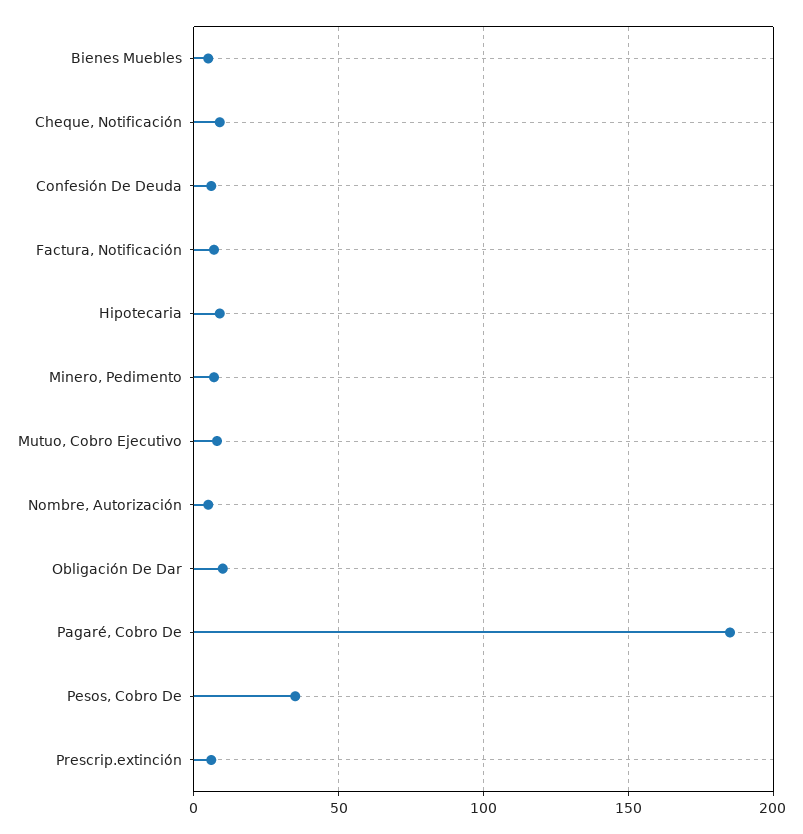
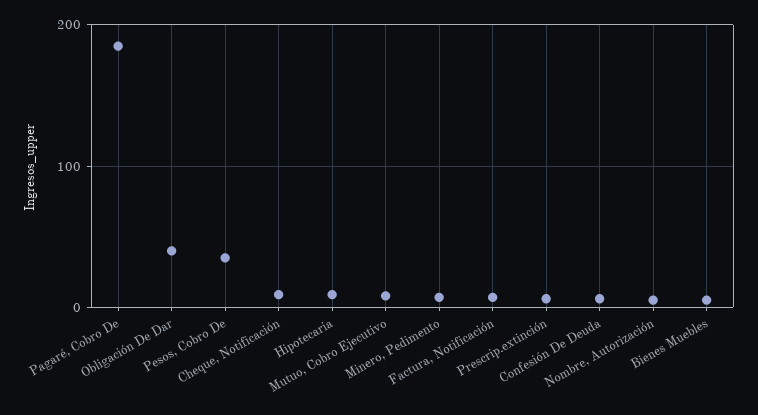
  {
    "Bienes Muebles": 5,
    "Cheque, Notificación": 10,
    "Confesión De Deuda": 5,
    "Factura, Notificación": 5,
    "Hipotecaria": 10,
    "Minero, Pedimento": 5,
    "Mutuo, Cobro Ejecutivo": 10,
    "Nombre, Autorización": 5,
-   "Obligación De Dar": 10,
+   "Obligación De Dar": 40,
    "Pagaré, Cobro De": 185,
    "Pesos, Cobro De": 35,
    "Prescrip.extinción": 5
  }

